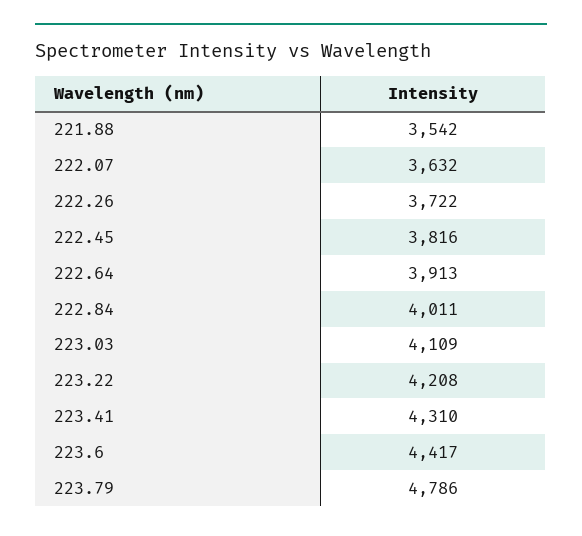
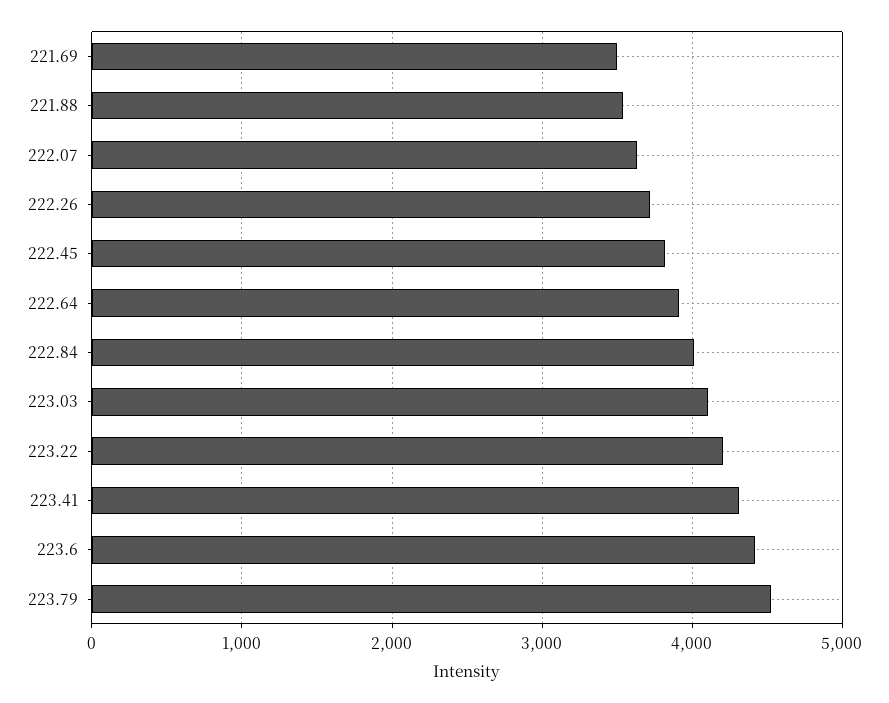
  {
    "221.88": 3542,
    "222.07": 3632,
    "222.26": 3722,
    "222.45": 3816,
    "222.64": 3913,
    "222.84": 4011,
    "223.03": 4109,
    "223.22": 4208,
    "223.41": 4310,
    "223.6": 4417,
-   "223.79": 4786
+   "223.79": 4500,
+   "221.69": 3500
  }

